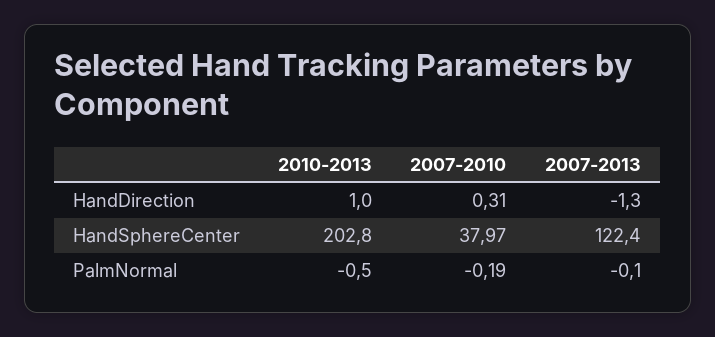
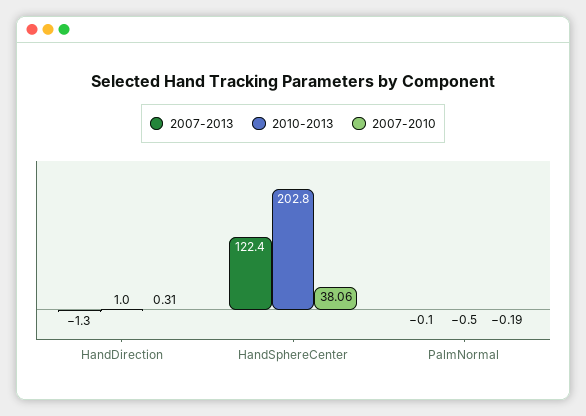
  {
    "2010-2013": {
      "HandDirection": 1,
      "HandSphereCenter": 202.8,
      "PalmNormal": -0.5
    },
    "2007-2010": {
      "HandDirection": 0.31,
-     "HandSphereCenter": 37.97,
+     "HandSphereCenter": 38.06,
      "PalmNormal": -0.19
    },
    "2007-2013": {
      "HandDirection": -1.3,
      "HandSphereCenter": 122.4,
      "PalmNormal": -0.1
    }
  }

